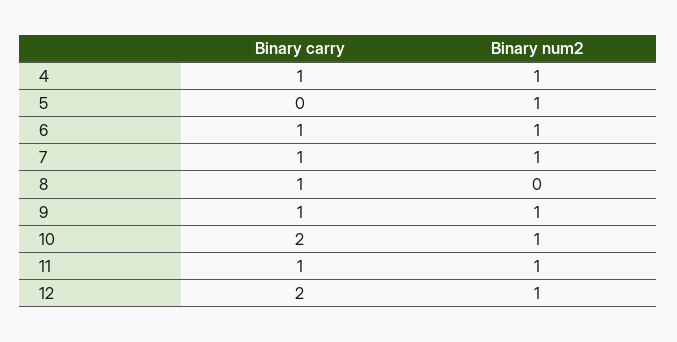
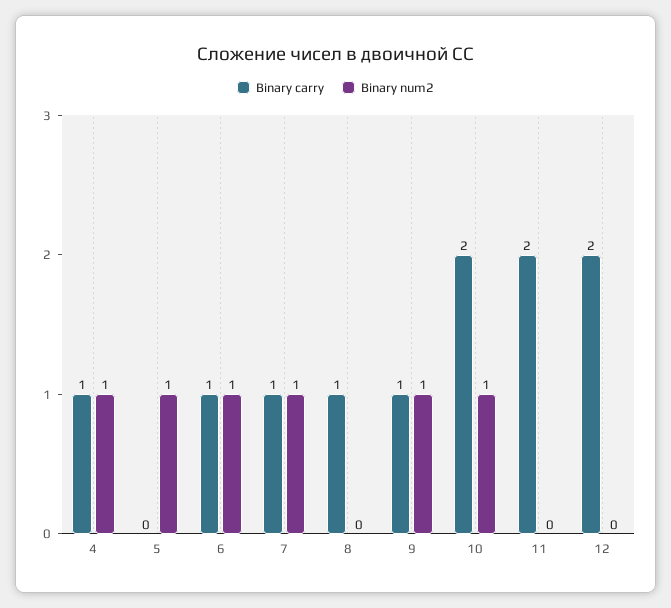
  {
    "Binary carry": {
      "4": 1,
      "5": 0,
      "6": 1,
      "7": 1,
      "8": 1,
      "9": 1,
      "10": 2,
-     "11": 1,
+     "11": 2,
      "12": 2
    },
    "Binary num2": {
      "4": 1,
      "5": 1,
      "6": 1,
      "7": 1,
      "8": 0,
      "9": 1,
      "10": 1,
-     "11": 1,
+     "11": 0,
-     "12": 1
+     "12": 0
    }
  }

